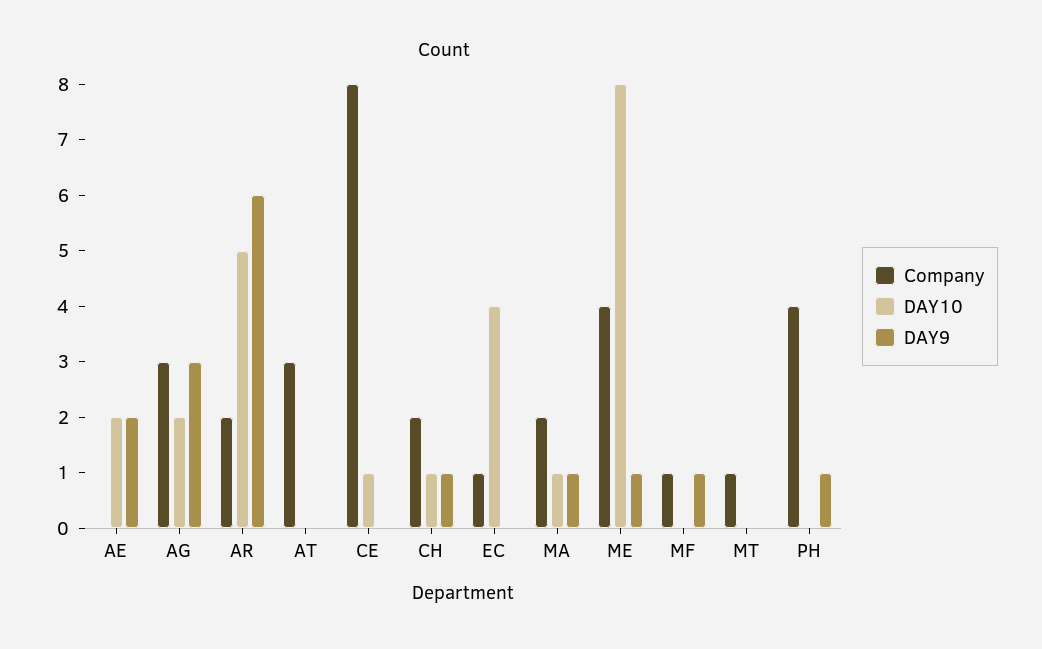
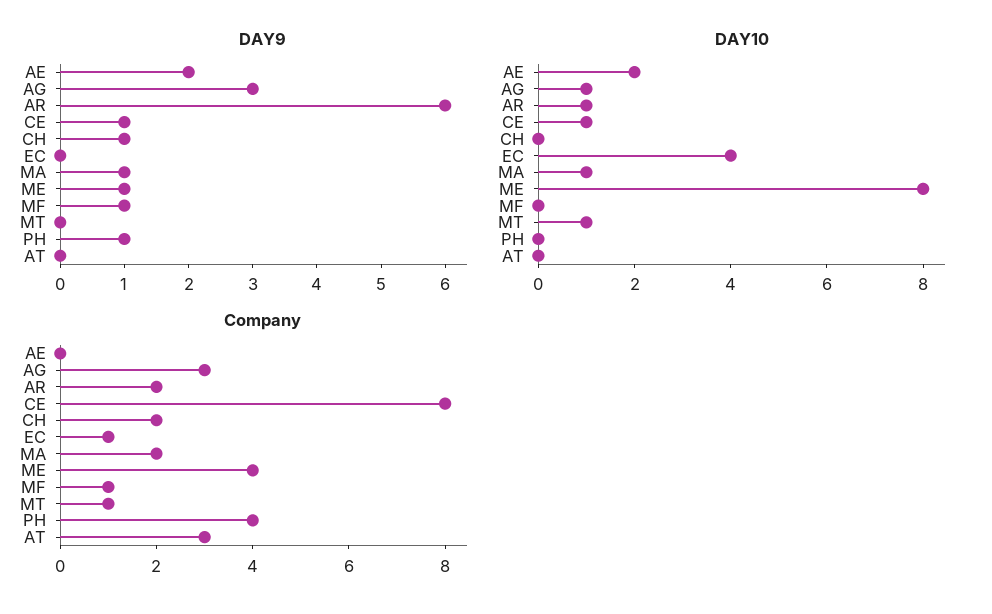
  {
    "Company": {
      "AE": 0,
      "AG": 3,
      "AR": 2,
      "AT": 3,
      "CE": 8,
      "CH": 2,
      "EC": 1,
      "MA": 2,
      "ME": 4,
      "MF": 1,
      "MT": 1,
      "PH": 4
    },
    "DAY10": {
      "AE": 2,
-     "AG": 2,
+     "AG": 1,
-     "AR": 5,
+     "AR": 1,
      "AT": 0,
      "CE": 1,
-     "CH": 1,
+     "CH": 0,
      "EC": 4,
      "MA": 1,
      "ME": 8,
      "MF": 0,
-     "MT": 0,
+     "MT": 1,
      "PH": 0
    },
    "DAY9": {
      "AE": 2,
      "AG": 3,
      "AR": 6,
      "AT": 0,
-     "CE": 0,
+     "CE": 1,
      "CH": 1,
      "EC": 0,
      "MA": 1,
      "ME": 1,
      "MF": 1,
      "MT": 0,
      "PH": 1
    }
  }

